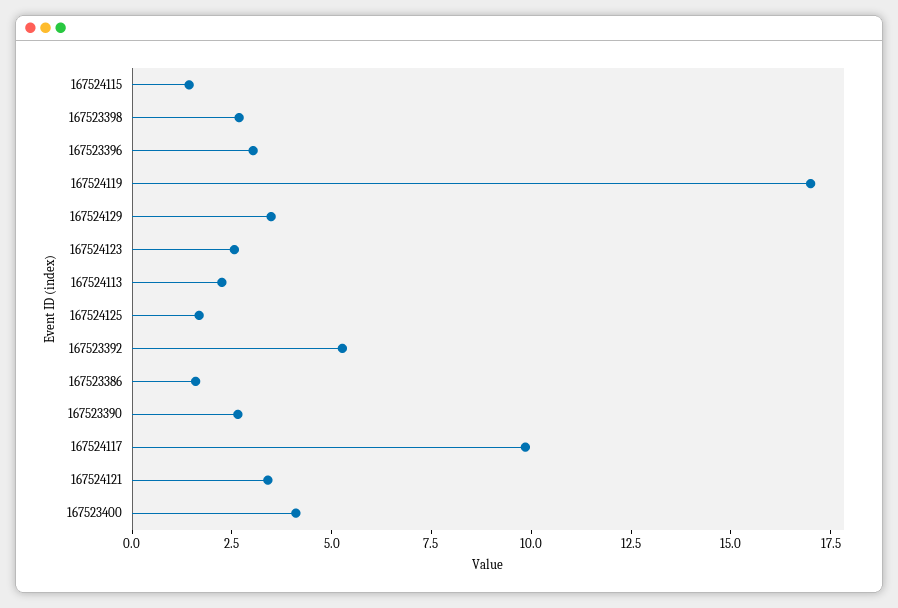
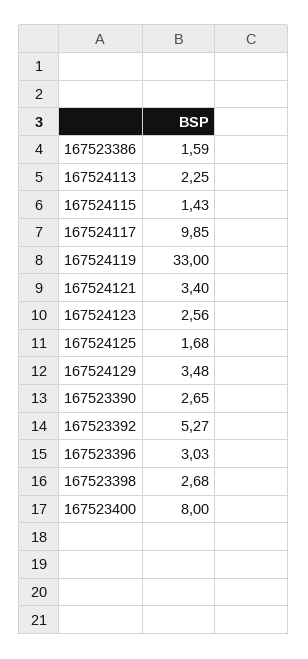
  {
    "167524115": 1.43,
    "167523398": 2.68,
    "167523396": 3.03,
-   "167524119": 17,
+   "167524119": 33,
    "167524129": 3.48,
    "167524123": 2.56,
    "167524113": 2.25,
    "167524125": 1.68,
    "167523392": 5.27,
    "167523386": 1.59,
    "167523390": 2.65,
    "167524117": 9.85,
    "167524121": 3.4,
-   "167523400": 4
+   "167523400": 8
  }

